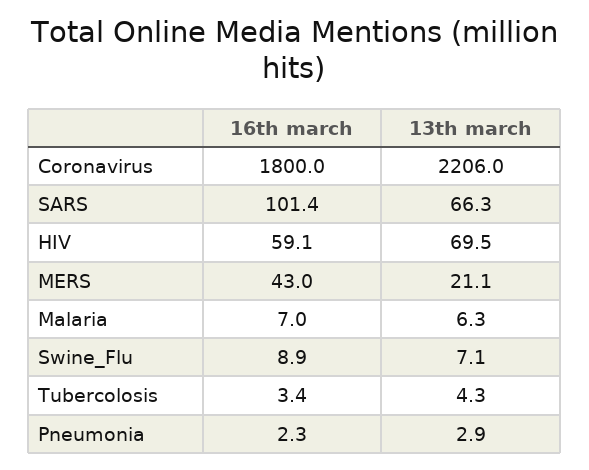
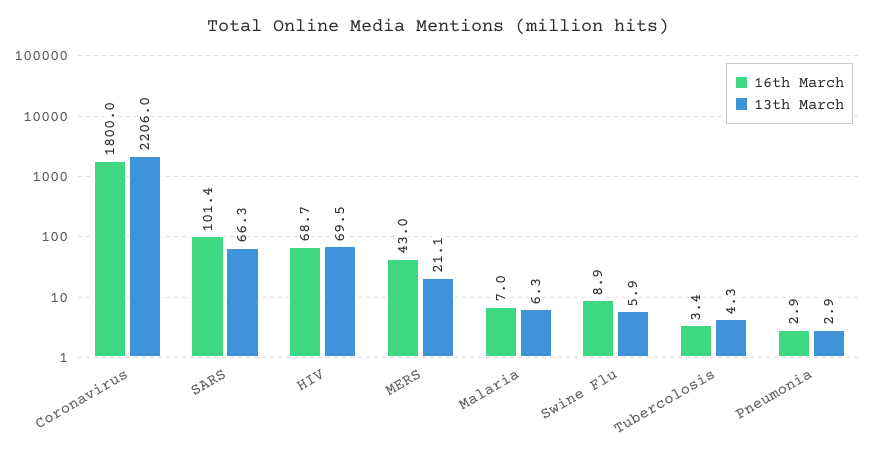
  {
    "16th march": {
      "Coronavirus": 1800,
      "SARS": 101.4,
-     "HIV": 59.1,
+     "HIV": 68.7,
      "MERS": 43,
      "Malaria": 7,
      "Swine_Flu": 8.9,
      "Tubercolosis": 3.4,
-     "Pneumonia": 2.3
+     "Pneumonia": 2.9
    },
    "13th march": {
      "Coronavirus": 2206,
      "SARS": 66.3,
      "HIV": 69.5,
      "MERS": 21.1,
      "Malaria": 6.3,
-     "Swine_Flu": 7.1,
+     "Swine_Flu": 5.9,
      "Tubercolosis": 4.3,
      "Pneumonia": 2.9
    }
  }

